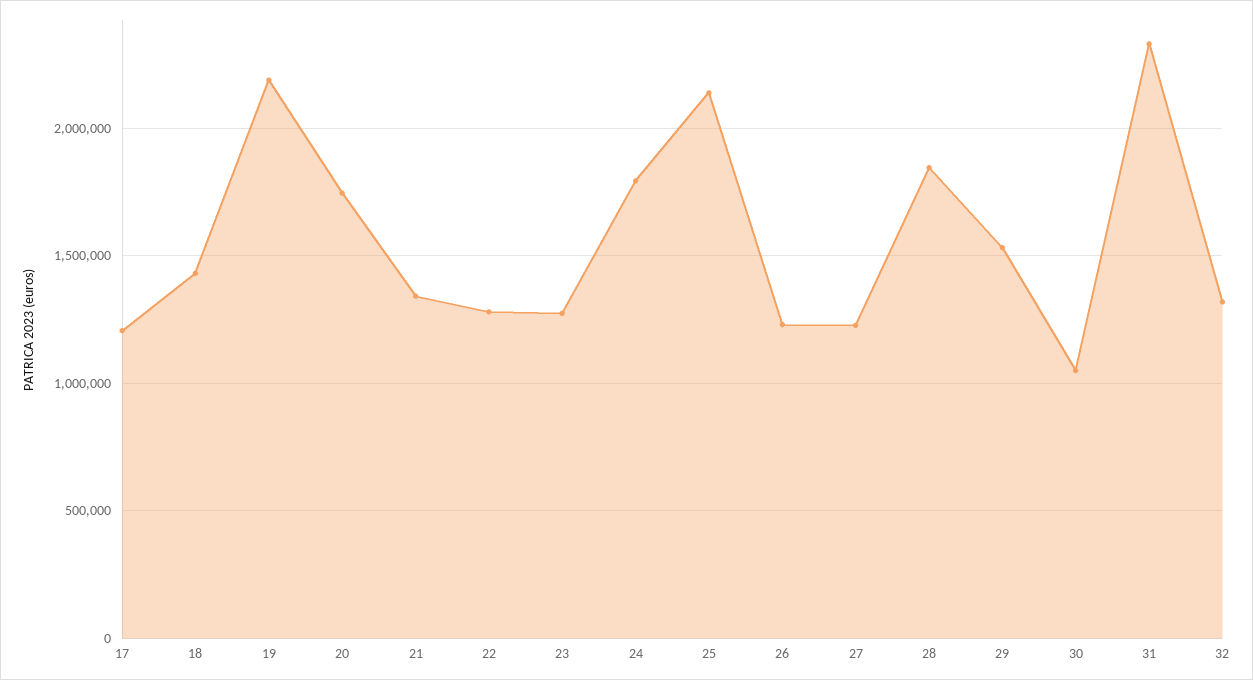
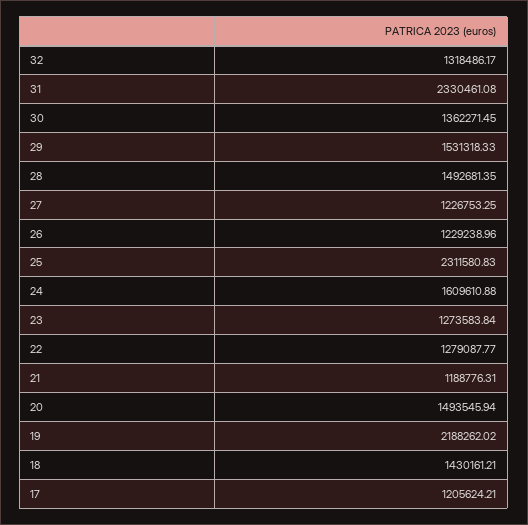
  {
    "17": 1205624.21,
    "18": 1430161.21,
    "19": 2188262.02,
-   "20": 1750000,
+   "20": 1493545.94,
-   "21": 1350000,
+   "21": 1188776.31,
    "22": 1279087.77,
    "23": 1273583.84,
-   "24": 1800000,
+   "24": 1609610.88,
-   "25": 2150000,
+   "25": 2311580.83,
    "26": 1229238.96,
    "27": 1226753.25,
-   "28": 1850000,
+   "28": 1492681.35,
    "29": 1531318.33,
-   "30": 1050000,
+   "30": 1362271.45,
    "31": 2330461.08,
    "32": 1318486.17
  }

